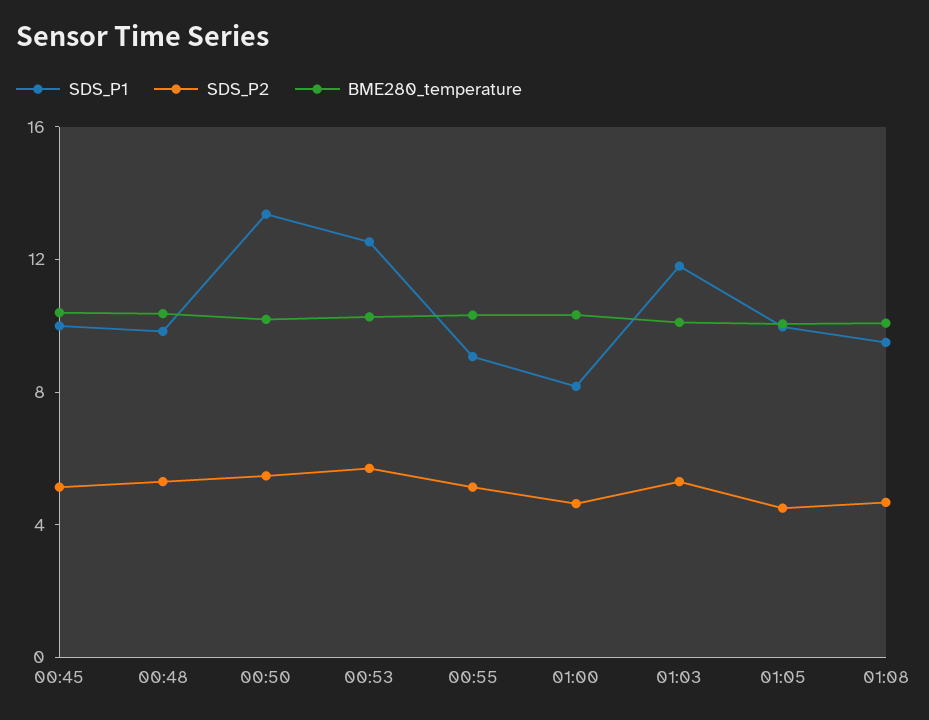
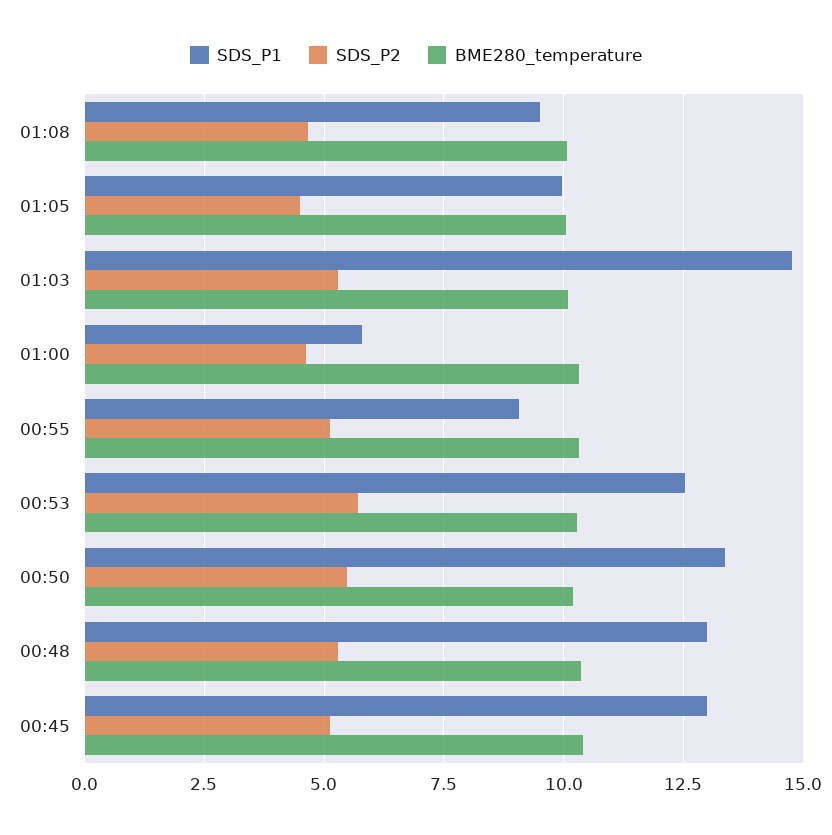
  {
    "SDS_P1": {
-     "00:45": 10,
+     "00:45": 13,
-     "00:48": 10,
+     "00:48": 13,
      "00:50": 13.25,
      "00:53": 12.5,
      "00:55": 9,
-     "01:00": 8,
+     "01:00": 5.75,
-     "01:03": 12,
+     "01:03": 14.75,
      "01:05": 10,
      "01:08": 9.5
    },
    "SDS_P2": {
      "00:45": 5.25,
      "00:48": 5.25,
      "00:50": 5.5,
      "00:53": 5.75,
      "00:55": 5.25,
      "01:00": 4.75,
      "01:03": 5.25,
      "01:05": 4.5,
      "01:08": 4.75
    },
    "BME280_temperature": {
      "00:45": 10.5,
      "00:48": 10.25,
      "00:50": 10.25,
      "00:53": 10.25,
      "00:55": 10.25,
      "01:00": 10.25,
      "01:03": 10,
      "01:05": 10,
      "01:08": 10
    }
  }

